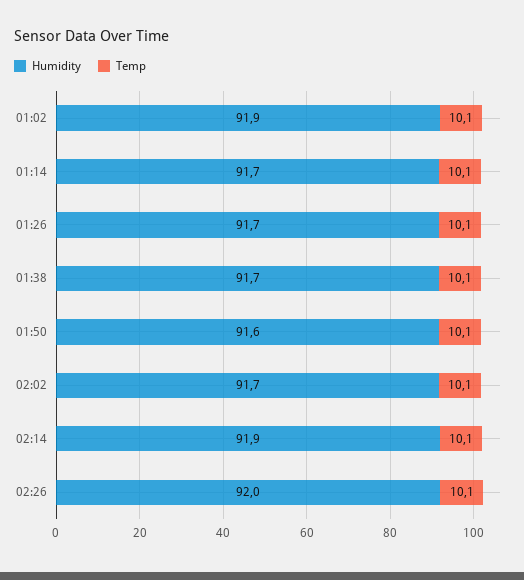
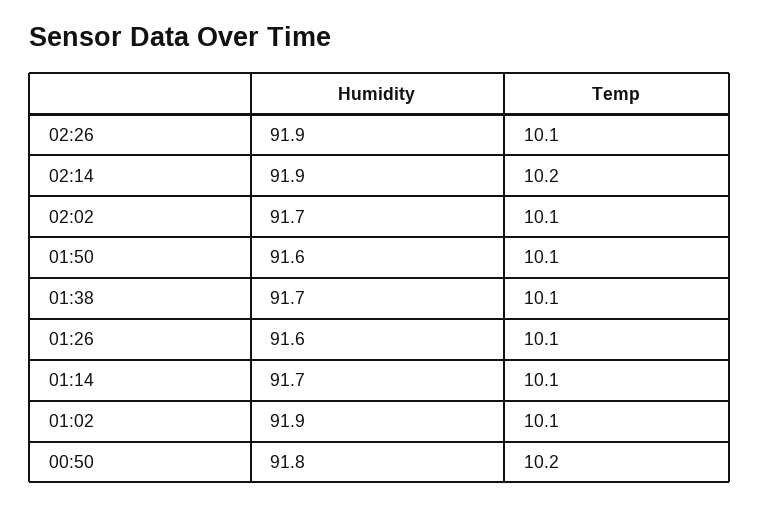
  {
    "Humidity": {
      "01:02": 91.9,
      "01:14": 91.7,
-     "01:26": 91.7,
+     "01:26": 91.6,
      "01:38": 91.7,
      "01:50": 91.6,
      "02:02": 91.7,
      "02:14": 91.9,
-     "02:26": 92
+     "02:26": 91.9,
+     "00:50": 91.8
    },
    "Temp": {
      "01:02": 10.1,
      "01:14": 10.1,
      "01:26": 10.1,
      "01:38": 10.1,
      "01:50": 10.1,
      "02:02": 10.1,
-     "02:14": 10.1,
+     "02:14": 10.2,
-     "02:26": 10.1
+     "02:26": 10.1,
+     "00:50": 10.2
    }
  }

